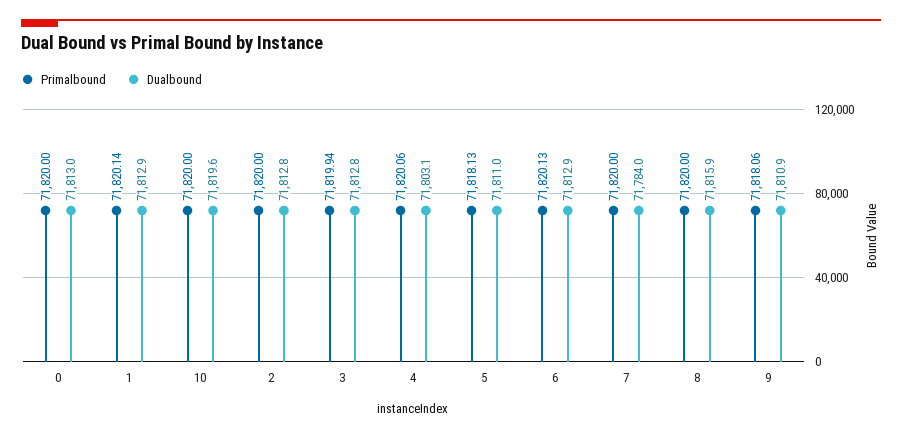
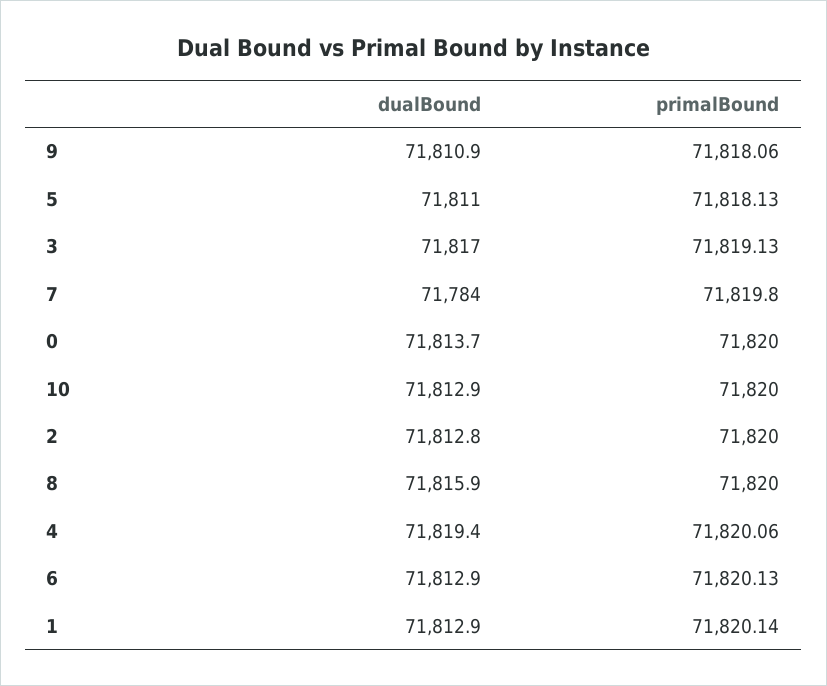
  {
    "Primalbound": {
      "0": 71820,
      "1": 71820.14,
      "10": 71820,
      "2": 71820,
-     "3": 71819.94,
+     "3": 71819.13,
      "4": 71820.06,
      "5": 71818.13,
      "6": 71820.13,
-     "7": 71820,
+     "7": 71819.8,
      "8": 71820,
      "9": 71818.06
    },
    "Dualbound": {
-     "0": 71813,
+     "0": 71813.7,
      "1": 71812.9,
-     "10": 71819.6,
+     "10": 71812.9,
      "2": 71812.8,
-     "3": 71812.8,
+     "3": 71817,
-     "4": 71803.1,
+     "4": 71819.4,
      "5": 71811,
      "6": 71812.9,
      "7": 71784,
      "8": 71815.9,
      "9": 71810.9
    }
  }

